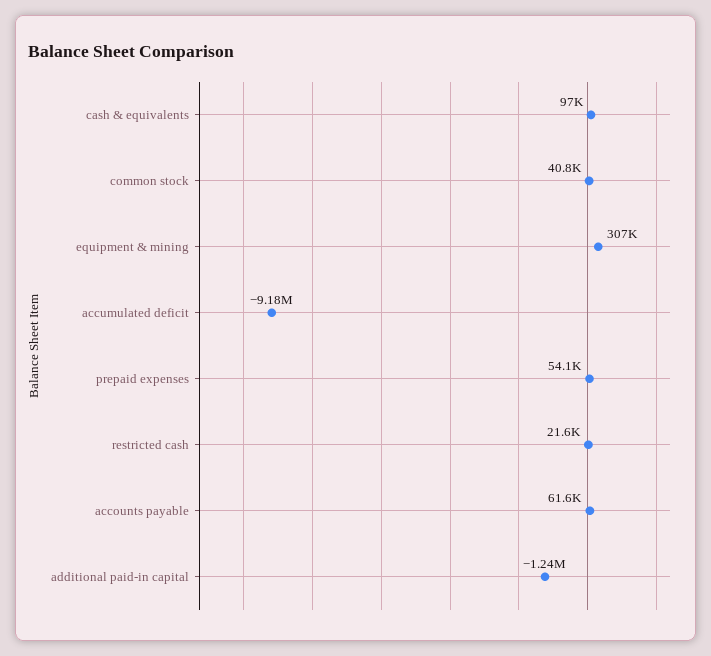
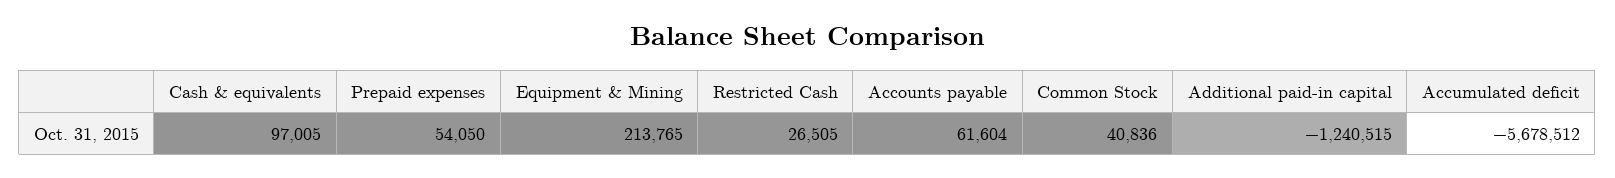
  {
    "cash & equivalents": 97005,
    "common stock": 40836,
-   "equipment & mining": 307000,
+   "equipment & mining": 213765,
-   "accumulated deficit": -9180000,
+   "accumulated deficit": -5678512,
    "prepaid expenses": 54050,
-   "restricted cash": 21600,
+   "restricted cash": 26505,
    "accounts payable": 61604,
    "additional paid-in capital": -1240515
  }

